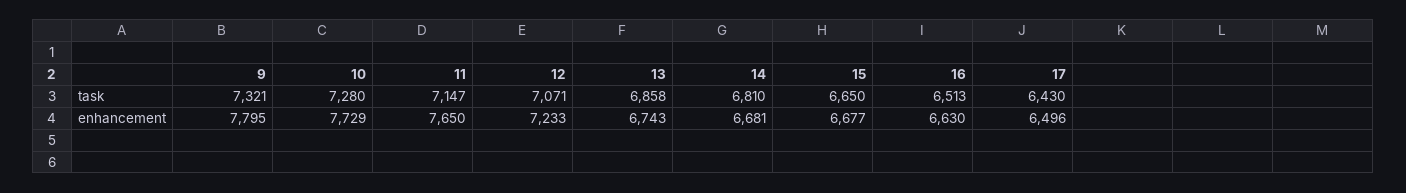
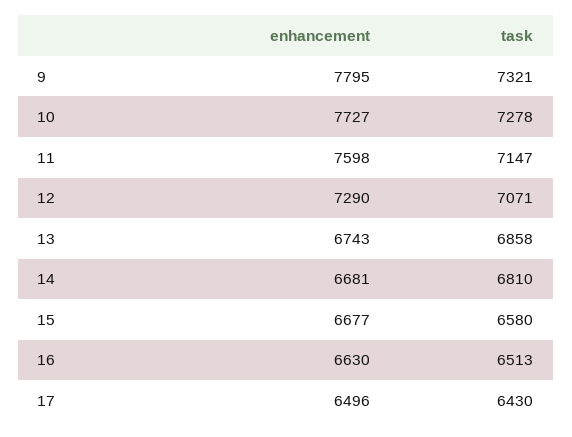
  {
    "9": {
      "task": 7321,
      "enhancement": 7795
    },
    "10": {
-     "task": 7280,
+     "task": 7278,
-     "enhancement": 7729
+     "enhancement": 7727
    },
    "11": {
      "task": 7147,
-     "enhancement": 7650
+     "enhancement": 7598
    },
    "12": {
      "task": 7071,
-     "enhancement": 7233
+     "enhancement": 7290
    },
    "13": {
      "task": 6858,
      "enhancement": 6743
    },
    "14": {
      "task": 6810,
      "enhancement": 6681
    },
    "15": {
-     "task": 6650,
+     "task": 6580,
      "enhancement": 6677
    },
    "16": {
      "task": 6513,
      "enhancement": 6630
    },
    "17": {
      "task": 6430,
      "enhancement": 6496
    }
  }

